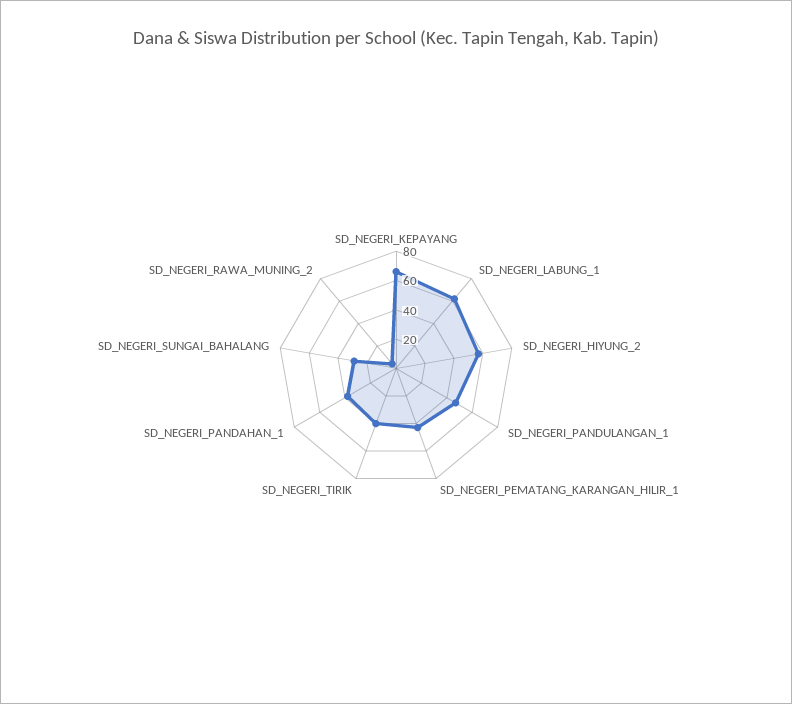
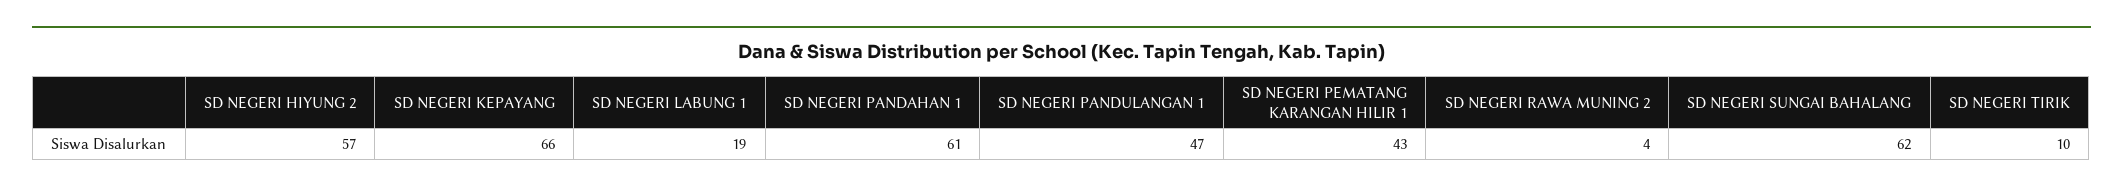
  {
    "SD_NEGERI_KEPAYANG": 66,
-   "SD_NEGERI_LABUNG_1": 60,
+   "SD_NEGERI_LABUNG_1": 19,
    "SD_NEGERI_HIYUNG_2": 57,
    "SD_NEGERI_PANDULANGAN_1": 47,
    "SD_NEGERI_PEMATANG_KARANGAN_HILIR_1": 43,
-   "SD_NEGERI_TIRIK": 40,
+   "SD_NEGERI_TIRIK": 10,
-   "SD_NEGERI_PANDAHAN_1": 40,
+   "SD_NEGERI_PANDAHAN_1": 61,
-   "SD_NEGERI_SUNGAI_BAHALANG": 30,
+   "SD_NEGERI_SUNGAI_BAHALANG": 62,
    "SD_NEGERI_RAWA_MUNING_2": 4
  }

